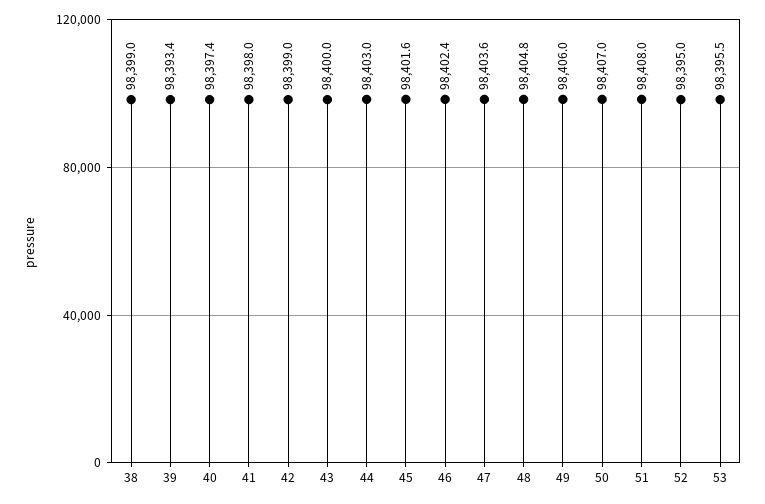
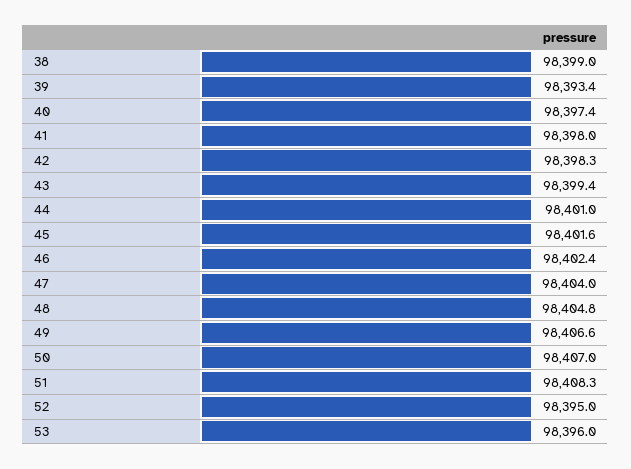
  {
    "38": 98399,
    "39": 98393.4,
    "40": 98397.4,
    "41": 98398,
-   "42": 98399,
+   "42": 98398.3,
-   "43": 98400,
+   "43": 98399.4,
-   "44": 98403,
+   "44": 98401,
    "45": 98401.6,
    "46": 98402.4,
-   "47": 98403.6,
+   "47": 98404,
    "48": 98404.8,
-   "49": 98406,
+   "49": 98406.6,
    "50": 98407,
-   "51": 98408,
+   "51": 98408.3,
    "52": 98395,
-   "53": 98395.5
+   "53": 98396
  }

